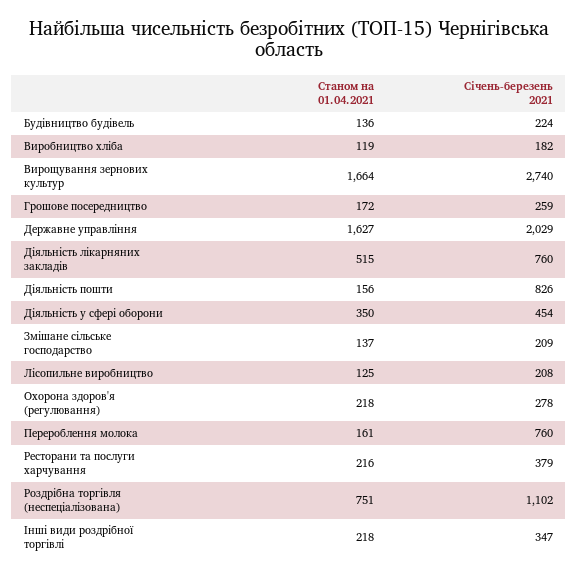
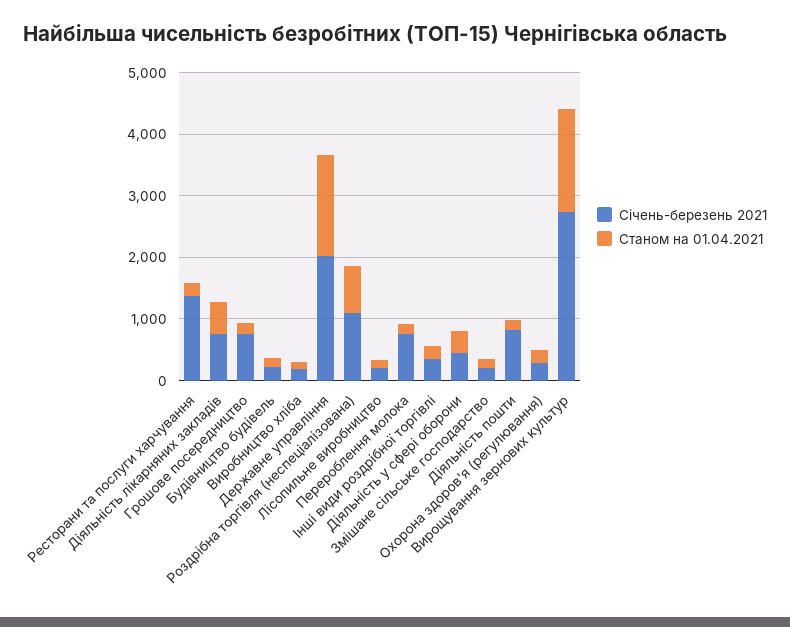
  {
    "Станом на 01.04.2021": {
      "Будівництво будівель": 136,
      "Виробництво хліба": 119,
      "Вирощування зернових культур": 1664,
      "Грошове посередництво": 172,
      "Державне управління": 1627,
      "Діяльність лікарняних закладів": 515,
      "Діяльність пошти": 156,
      "Діяльність у сфері оборони": 350,
      "Змішане сільське господарство": 137,
      "Лісопильне виробництво": 125,
      "Охорона здоров'я (регулювання)": 218,
      "Перероблення молока": 161,
      "Ресторани та послуги харчування": 216,
      "Роздрібна торгівля (неспеціалізована)": 751,
      "Інші види роздрібної торгівлі": 218
    },
    "Січень-березень 2021": {
      "Будівництво будівель": 224,
      "Виробництво хліба": 182,
      "Вирощування зернових культур": 2740,
-     "Грошове посередництво": 259,
+     "Грошове посередництво": 800,
      "Державне управління": 2029,
      "Діяльність лікарняних закладів": 760,
      "Діяльність пошти": 826,
      "Діяльність у сфері оборони": 454,
      "Змішане сільське господарство": 209,
      "Лісопильне виробництво": 208,
      "Охорона здоров'я (регулювання)": 278,
      "Перероблення молока": 760,
-     "Ресторани та послуги харчування": 379,
+     "Ресторани та послуги харчування": 1400,
      "Роздрібна торгівля (неспеціалізована)": 1102,
      "Інші види роздрібної торгівлі": 347
    }
  }

